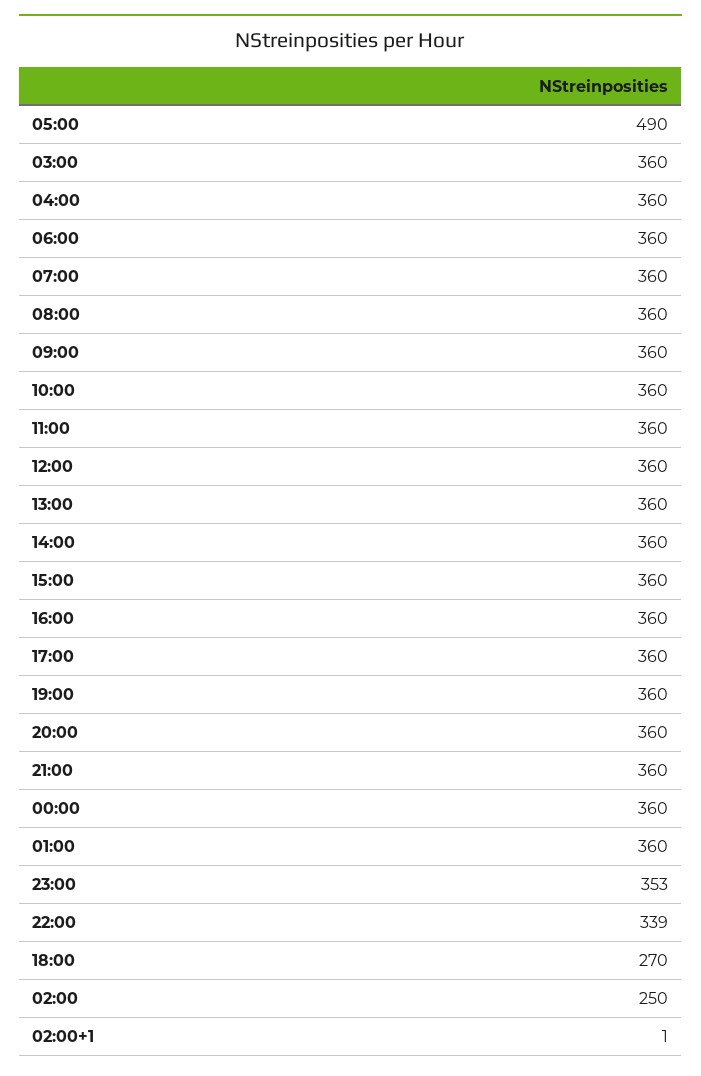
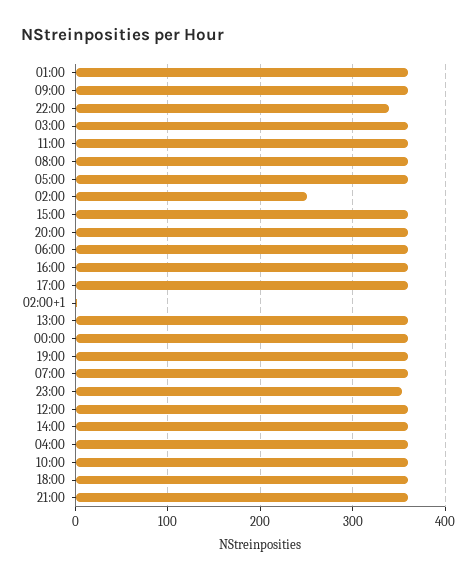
  {
-   "05:00": 490,
+   "05:00": 360,
    "03:00": 360,
    "04:00": 360,
    "06:00": 360,
    "07:00": 360,
    "08:00": 360,
    "09:00": 360,
    "10:00": 360,
    "11:00": 360,
    "12:00": 360,
    "13:00": 360,
    "14:00": 360,
    "15:00": 360,
    "16:00": 360,
    "17:00": 360,
    "19:00": 360,
    "20:00": 360,
    "21:00": 360,
    "00:00": 360,
    "01:00": 360,
    "23:00": 353,
    "22:00": 339,
-   "18:00": 270,
+   "18:00": 360,
    "02:00": 250,
    "02:00+1": 1
  }

